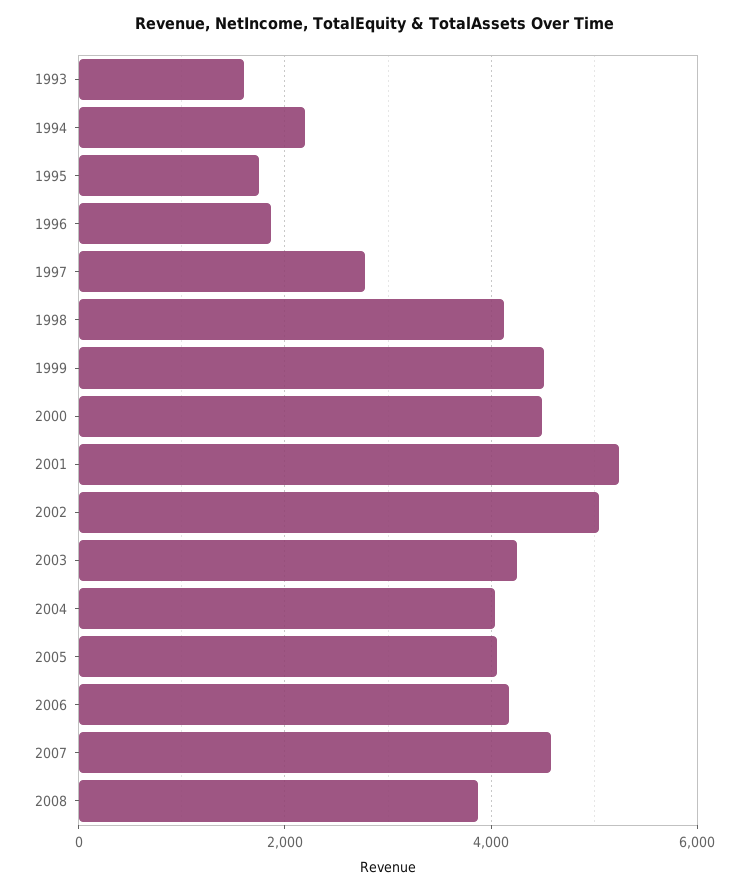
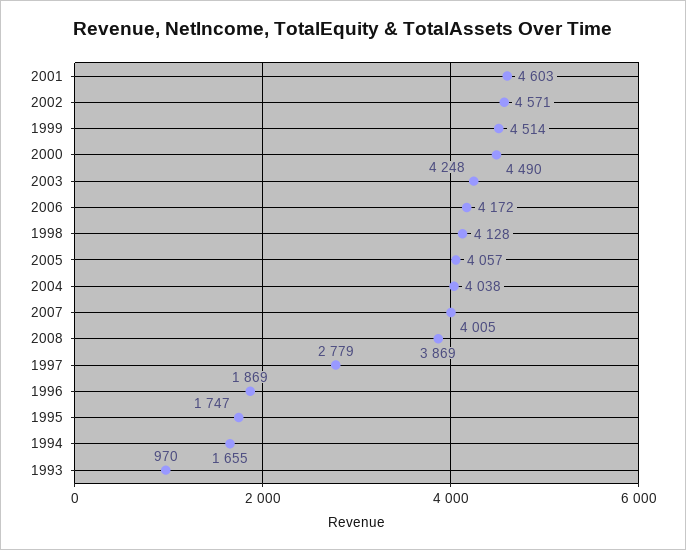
  {
-   "1993": 1600,
+   "1993": 970,
-   "1994": 2200,
+   "1994": 1655,
    "1995": 1747,
    "1996": 1869,
    "1997": 2779,
    "1998": 4128,
    "1999": 4514,
    "2000": 4490,
-   "2001": 5200,
+   "2001": 4603,
-   "2002": 5000,
+   "2002": 4571,
    "2003": 4248,
    "2004": 4038,
    "2005": 4057,
    "2006": 4172,
-   "2007": 4600,
+   "2007": 4005,
    "2008": 3869
  }

